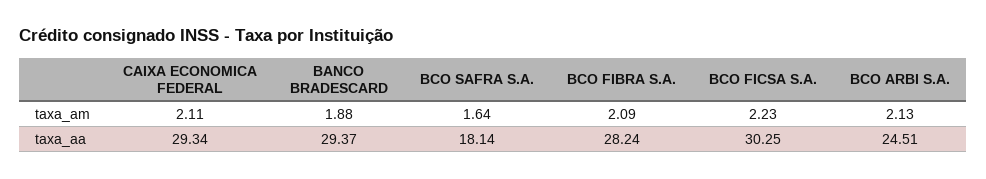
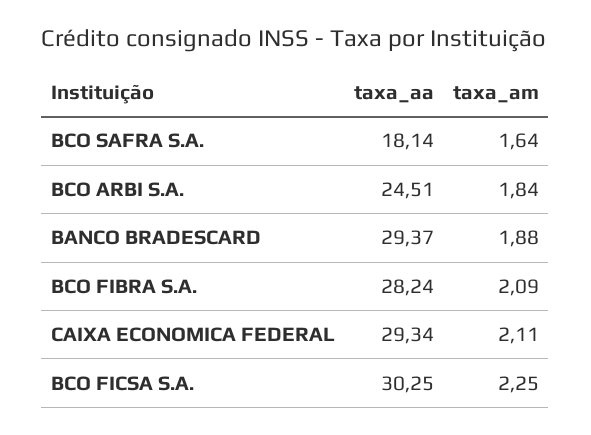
  {
    "CAIXA ECONOMICA FEDERAL": {
      "taxa_am": 2.11,
      "taxa_aa": 29.34
    },
    "BANCO BRADESCARD": {
      "taxa_am": 1.88,
      "taxa_aa": 29.37
    },
    "BCO SAFRA S.A.": {
      "taxa_am": 1.64,
      "taxa_aa": 18.14
    },
    "BCO FIBRA S.A.": {
      "taxa_am": 2.09,
      "taxa_aa": 28.24
    },
    "BCO FICSA S.A.": {
-     "taxa_am": 2.23,
+     "taxa_am": 2.25,
      "taxa_aa": 30.25
    },
    "BCO ARBI S.A.": {
-     "taxa_am": 2.13,
+     "taxa_am": 1.84,
      "taxa_aa": 24.51
    }
  }

